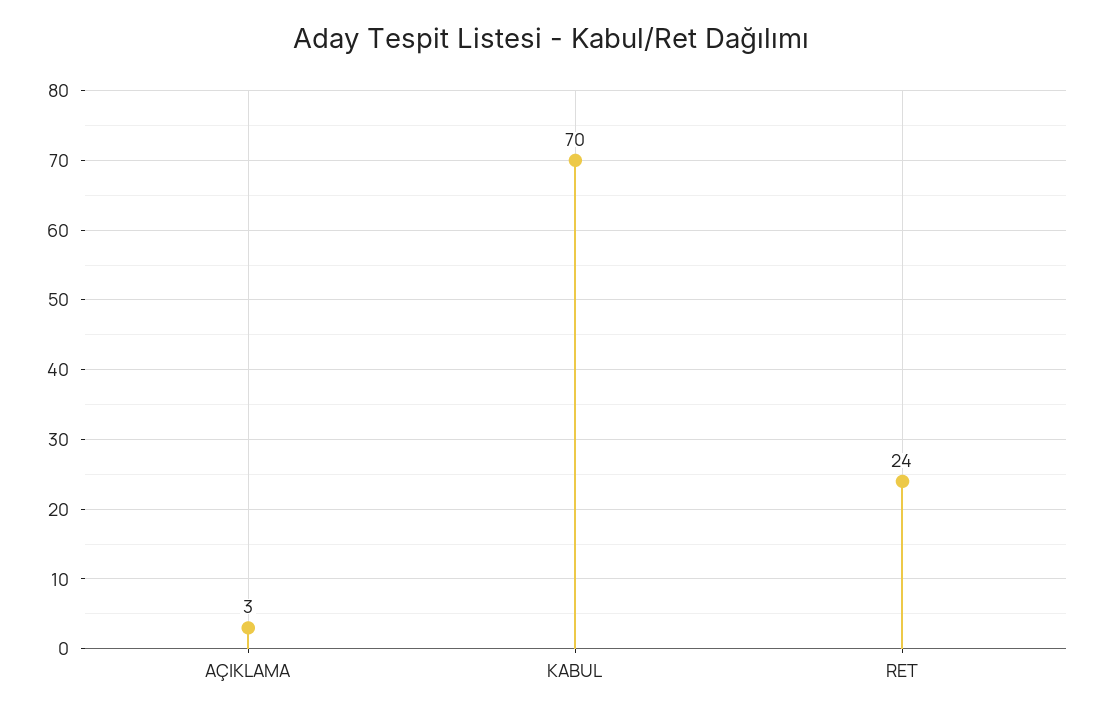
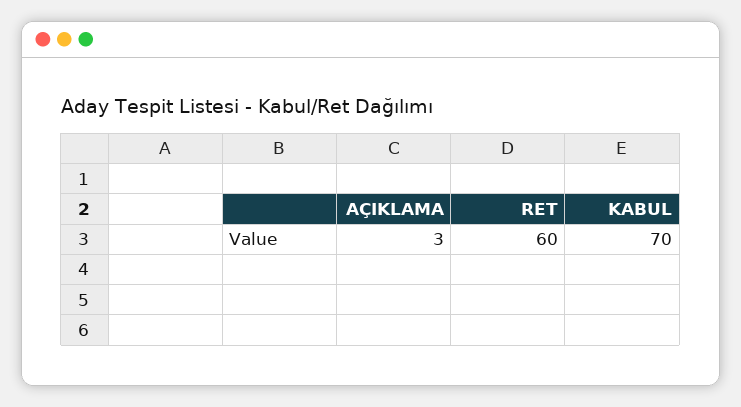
  {
    "AÇIKLAMA": 3,
    "KABUL": 70,
-   "RET": 24
+   "RET": 60
  }

